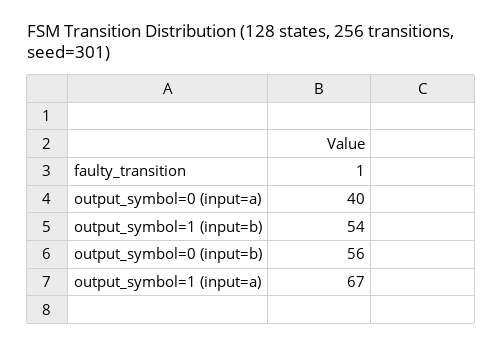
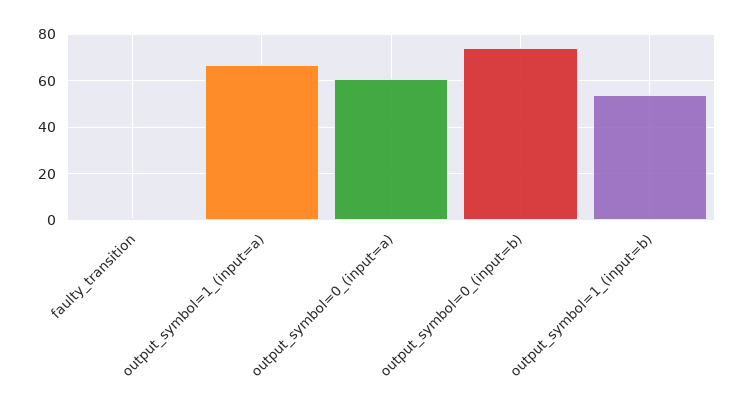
  {
    "faulty_transition": 1,
-   "output_symbol=0 (input=a)": 40,
+   "output_symbol=0 (input=a)": 60,
    "output_symbol=1 (input=b)": 54,
-   "output_symbol=0 (input=b)": 56,
+   "output_symbol=0 (input=b)": 75,
    "output_symbol=1 (input=a)": 67
  }

